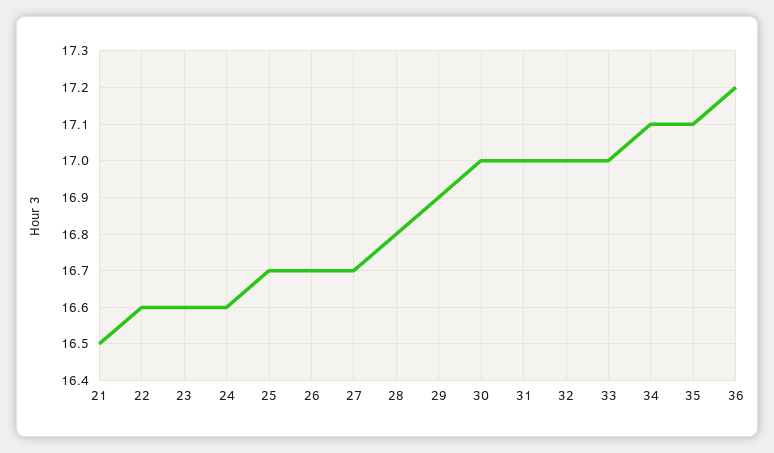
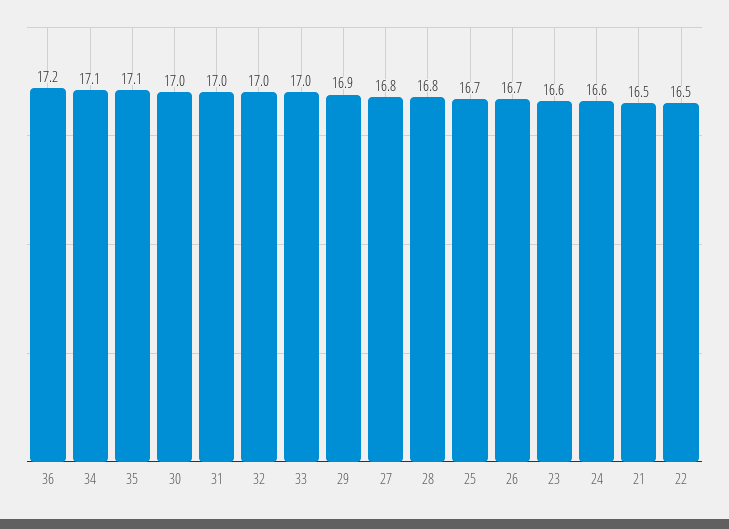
  {
    "21": 16.5,
-   "22": 16.6,
+   "22": 16.5,
    "23": 16.6,
    "24": 16.6,
    "25": 16.7,
    "26": 16.7,
-   "27": 16.7,
+   "27": 16.8,
    "28": 16.8,
    "29": 16.9,
    "30": 17,
    "31": 17,
    "32": 17,
    "33": 17,
    "34": 17.1,
    "35": 17.1,
    "36": 17.2
  }

